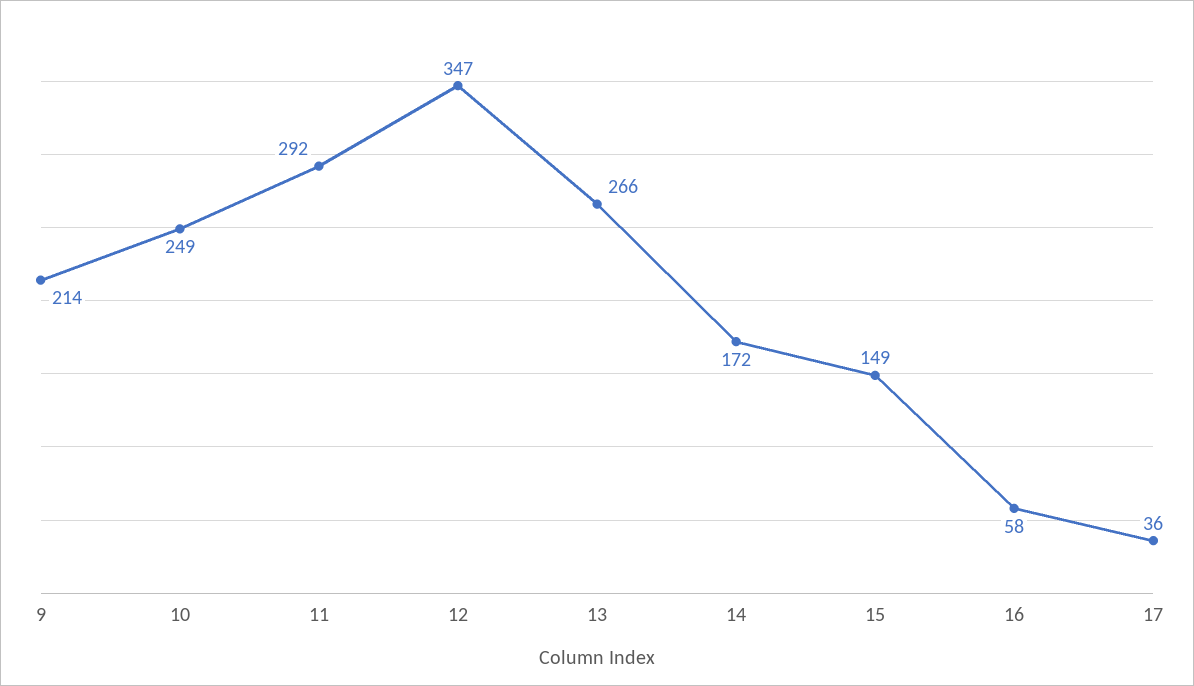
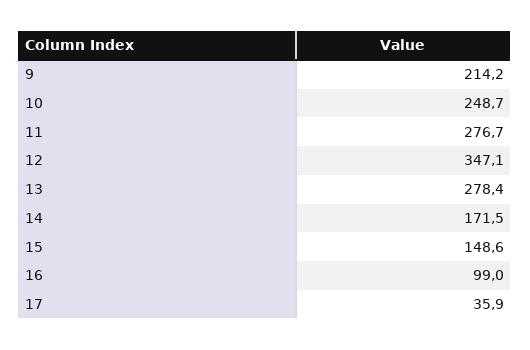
  {
    "9": 214.2,
    "10": 248.7,
-   "11": 292,
+   "11": 276.7,
    "12": 347.1,
-   "13": 266,
+   "13": 278.4,
    "14": 171.5,
    "15": 148.6,
-   "16": 58,
+   "16": 99,
    "17": 35.9
  }

